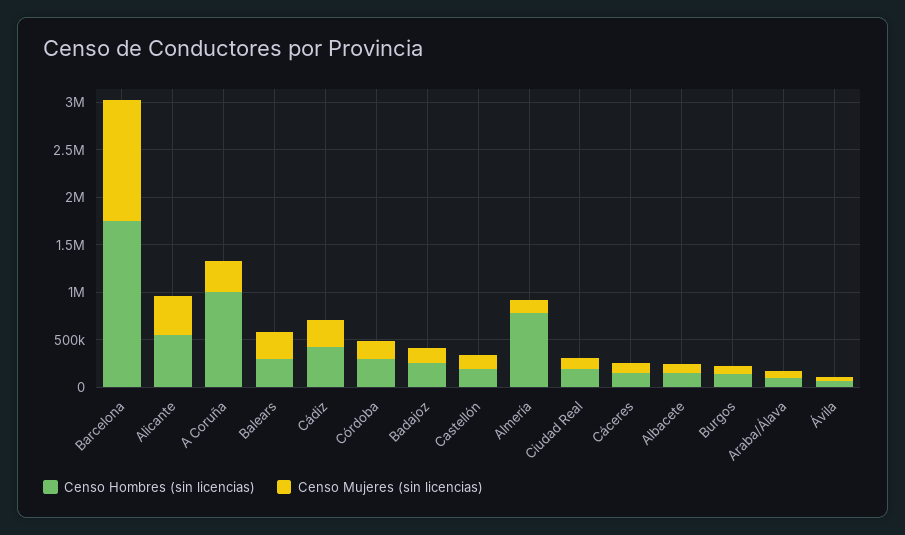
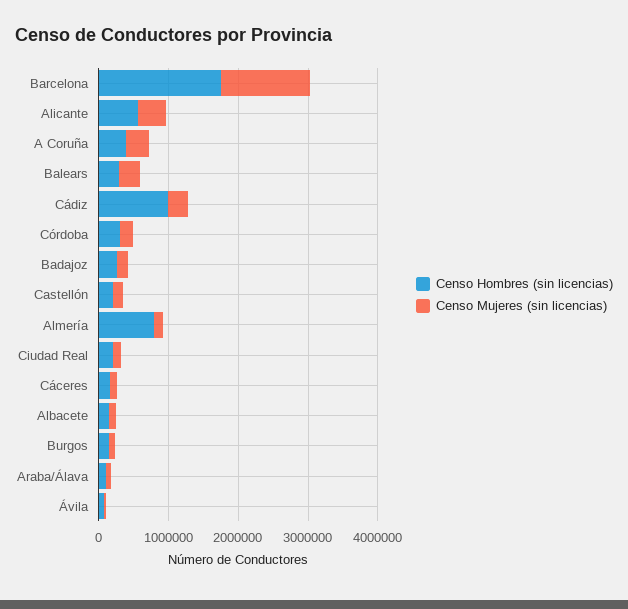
  {
    "Censo Hombres (sin licencias)": {
      "Barcelona": 1800000,
      "Alicante": 600000,
-     "A Coruña": 1000000,
+     "A Coruña": 400000,
      "Balears": 300000,
-     "Cádiz": 400000,
+     "Cádiz": 1000000,
      "Córdoba": 300000,
      "Badajoz": 300000,
      "Castellón": 200000,
      "Almería": 800000,
      "Ciudad Real": 200000,
      "Cáceres": 200000,
      "Albacete": 200000,
      "Burgos": 100000,
      "Araba/Álava": 100000,
      "Ávila": 100000
    },
    "Censo Mujeres (sin licencias)": {
      "Barcelona": 1300000,
      "Alicante": 400000,
      "A Coruña": 300000,
      "Balears": 300000,
      "Cádiz": 300000,
      "Córdoba": 200000,
      "Badajoz": 200000,
      "Castellón": 100000,
      "Almería": 100000,
      "Ciudad Real": 100000,
      "Cáceres": 100000,
      "Albacete": 100000,
      "Burgos": 100000,
      "Araba/Álava": 100000,
      "Ávila": 0
    }
  }

